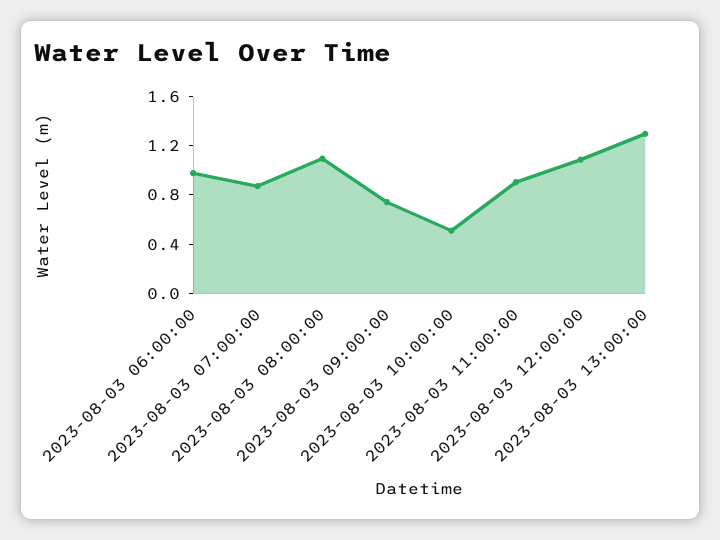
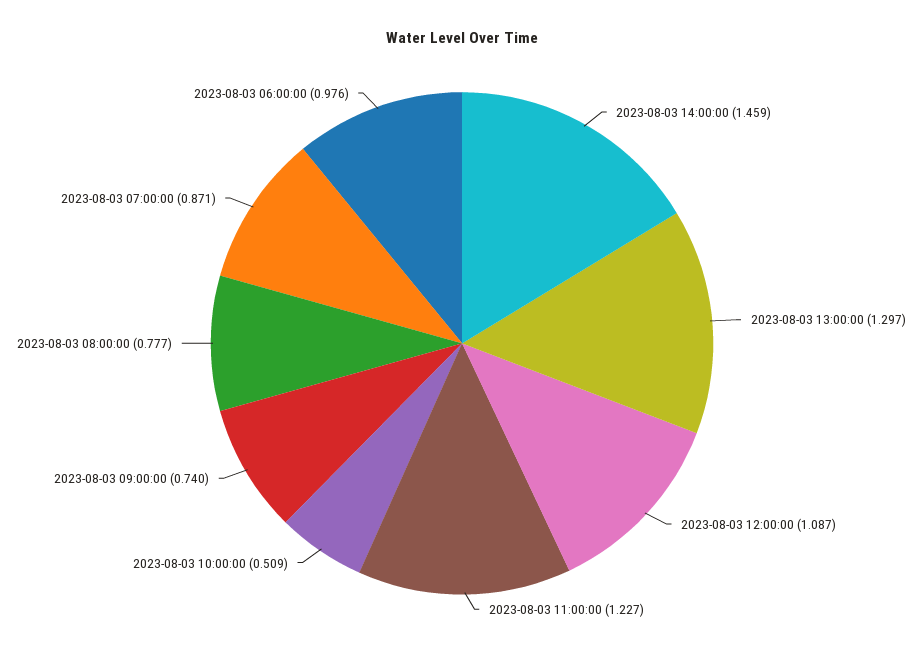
  {
    "2023-08-03 06:00:00": 0.976,
    "2023-08-03 07:00:00": 0.871,
-   "2023-08-03 08:00:00": 1.1,
+   "2023-08-03 08:00:00": 0.777,
    "2023-08-03 09:00:00": 0.74,
    "2023-08-03 10:00:00": 0.509,
-   "2023-08-03 11:00:00": 0.9,
+   "2023-08-03 11:00:00": 1.227,
    "2023-08-03 12:00:00": 1.087,
-   "2023-08-03 13:00:00": 1.297
+   "2023-08-03 13:00:00": 1.297,
+   "2023-08-03 14:00:00": 1.459
  }

